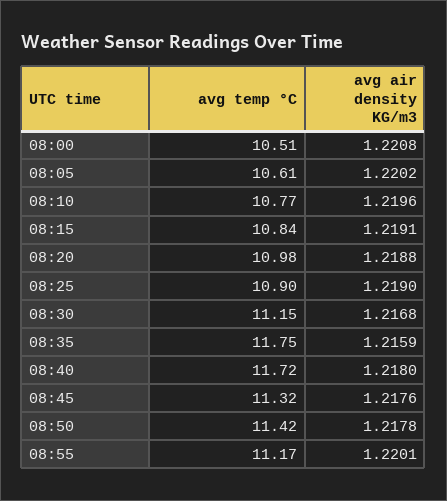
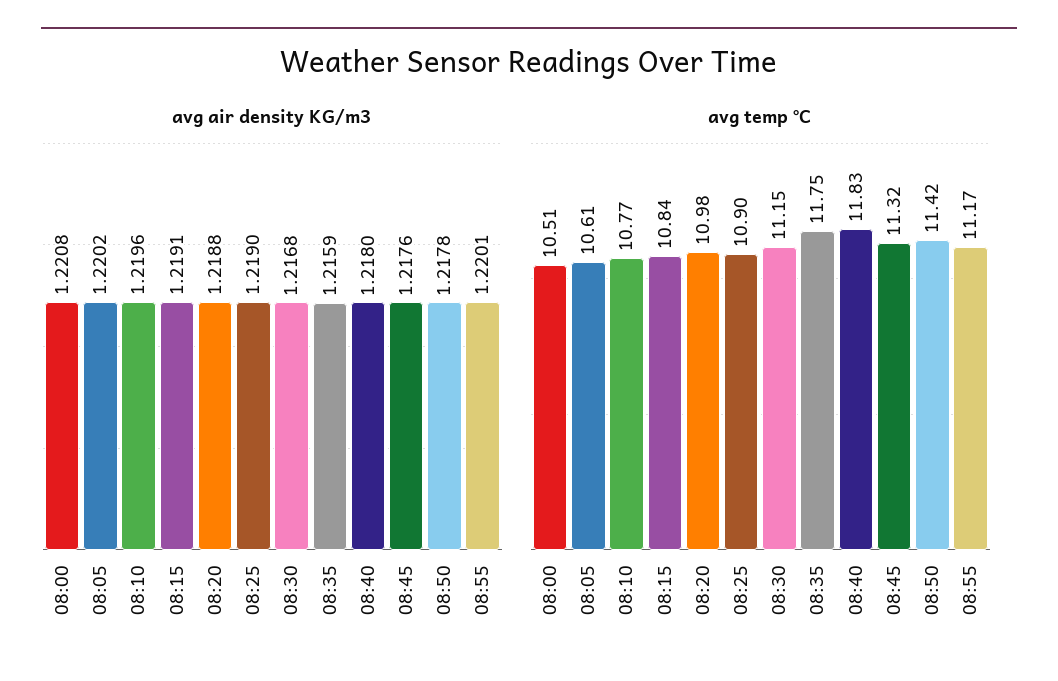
  {
    "avg temp °C": {
      "08:00": 10.51,
      "08:05": 10.61,
      "08:10": 10.77,
      "08:15": 10.84,
      "08:20": 10.98,
      "08:25": 10.9,
      "08:30": 11.15,
      "08:35": 11.75,
-     "08:40": 11.72,
+     "08:40": 11.83,
      "08:45": 11.32,
      "08:50": 11.42,
      "08:55": 11.17
    },
    "avg air density KG/m3": {
      "08:00": 1.2208,
      "08:05": 1.2202,
      "08:10": 1.2196,
      "08:15": 1.2191,
      "08:20": 1.2188,
      "08:25": 1.219,
      "08:30": 1.2168,
      "08:35": 1.2159,
      "08:40": 1.218,
      "08:45": 1.2176,
      "08:50": 1.2178,
      "08:55": 1.2201
    }
  }

